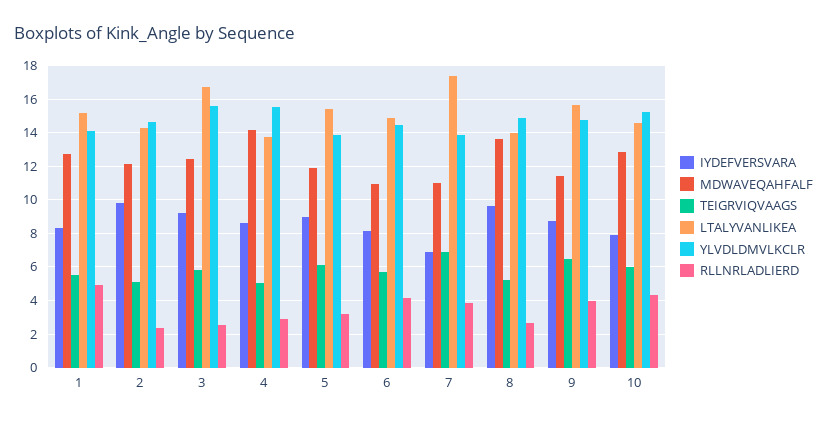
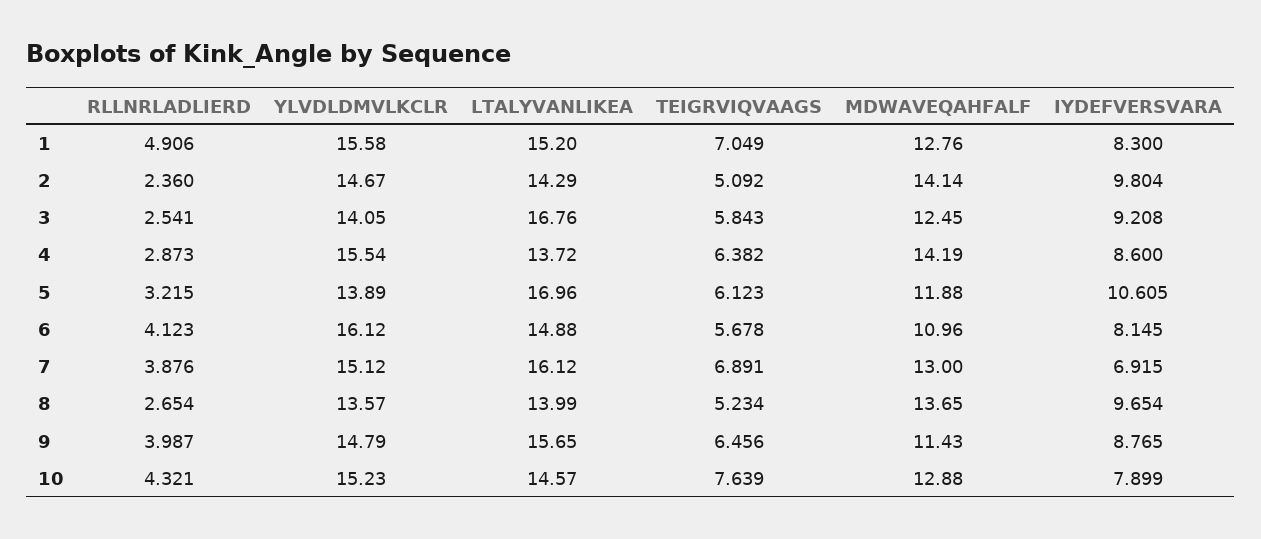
  {
    "IYDEFVERSVARA": {
      "1": 8.3,
      "2": 9.804,
      "3": 9.208,
      "4": 8.6,
-     "5": 9,
+     "5": 10.605,
      "6": 8.145,
      "7": 6.915,
      "8": 9.654,
      "9": 8.765,
      "10": 7.899
    },
    "MDWAVEQAHFALF": {
      "1": 12.76,
-     "2": 12,
+     "2": 14.14,
      "3": 12.45,
      "4": 14.19,
      "5": 11.88,
      "6": 10.96,
-     "7": 11,
+     "7": 13,
      "8": 13.65,
      "9": 11.43,
      "10": 12.88
    },
    "TEIGRVIQVAAGS": {
-     "1": 5.5,
+     "1": 7.049,
      "2": 5.092,
      "3": 5.843,
-     "4": 5,
+     "4": 6.382,
      "5": 6.123,
      "6": 5.678,
      "7": 6.891,
      "8": 5.234,
      "9": 6.456,
-     "10": 6
+     "10": 7.639
    },
    "LTALYVANLIKEA": {
      "1": 15.2,
      "2": 14.29,
      "3": 16.76,
      "4": 13.72,
-     "5": 15.5,
+     "5": 16.96,
      "6": 14.88,
-     "7": 17.5,
+     "7": 16.12,
      "8": 13.99,
      "9": 15.65,
      "10": 14.57
    },
    "YLVDLDMVLKCLR": {
-     "1": 14,
+     "1": 15.58,
      "2": 14.67,
-     "3": 15.5,
+     "3": 14.05,
      "4": 15.54,
      "5": 13.89,
-     "6": 14.5,
+     "6": 16.12,
-     "7": 14,
+     "7": 15.12,
-     "8": 15,
+     "8": 13.57,
      "9": 14.79,
      "10": 15.23
    },
    "RLLNRLADLIERD": {
      "1": 4.906,
      "2": 2.36,
      "3": 2.541,
      "4": 2.873,
      "5": 3.215,
      "6": 4.123,
      "7": 3.876,
      "8": 2.654,
      "9": 3.987,
      "10": 4.321
    }
  }

